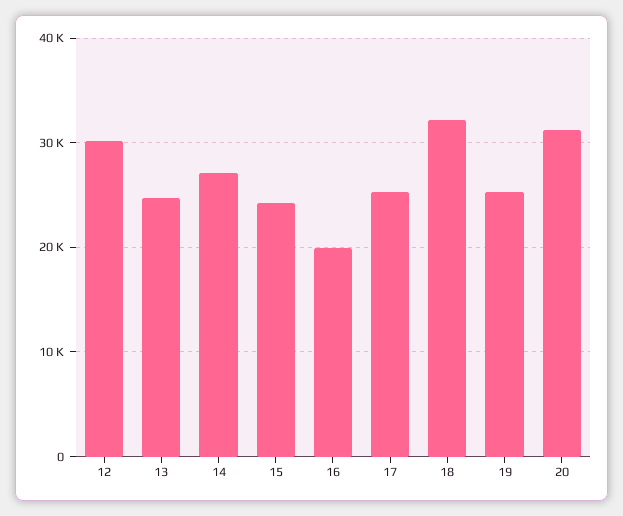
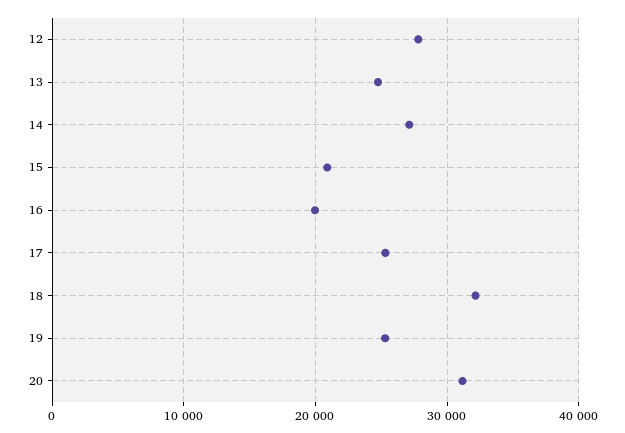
  {
-   "12": 30000,
+   "12": 28000,
    "13": 25000,
    "14": 27000,
-   "15": 24000,
+   "15": 21000,
    "16": 20000,
    "17": 25000,
    "18": 32000,
    "19": 25000,
    "20": 31000
  }

